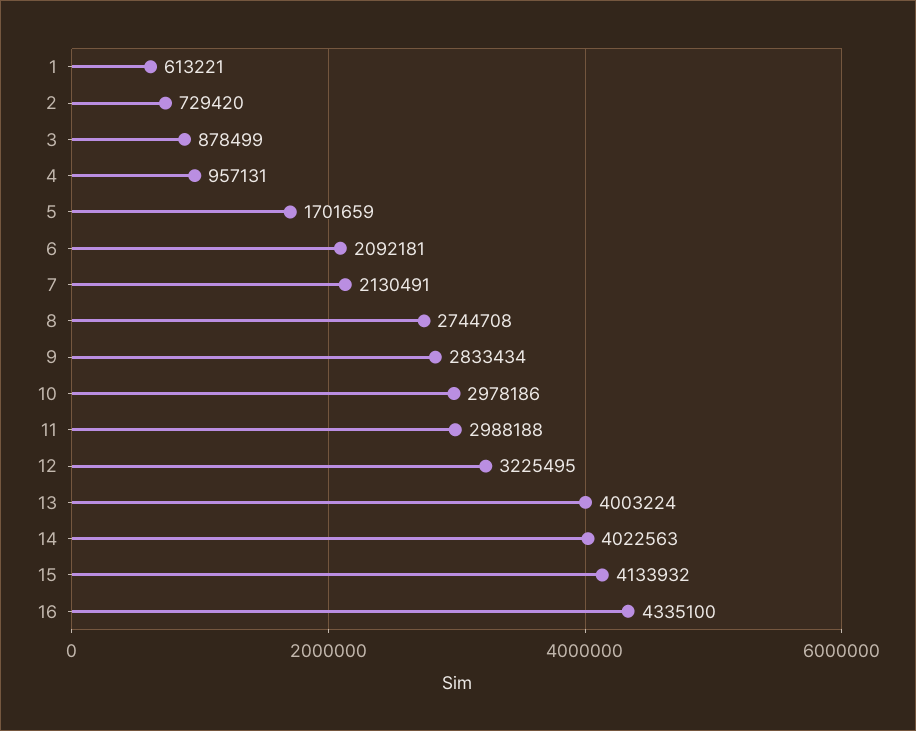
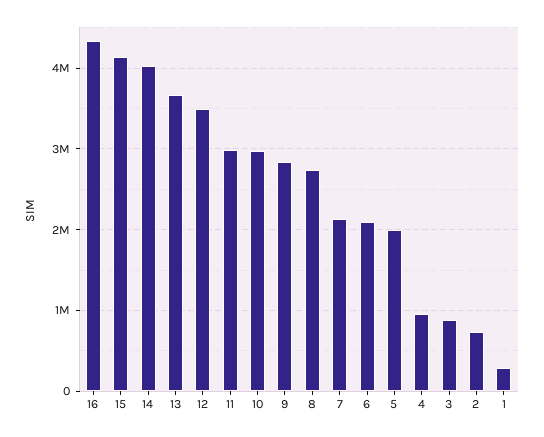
  {
-   "1": 613221,
+   "1": 300000,
    "2": 729420,
    "3": 878499,
    "4": 957131,
-   "5": 1701659,
+   "5": 2000000,
    "6": 2092181,
    "7": 2130491,
    "8": 2744708,
    "9": 2833434,
    "10": 2978186,
    "11": 2988188,
-   "12": 3225495,
+   "12": 3500000,
-   "13": 4003224,
+   "13": 3700000,
    "14": 4022563,
    "15": 4133932,
    "16": 4335100
  }

